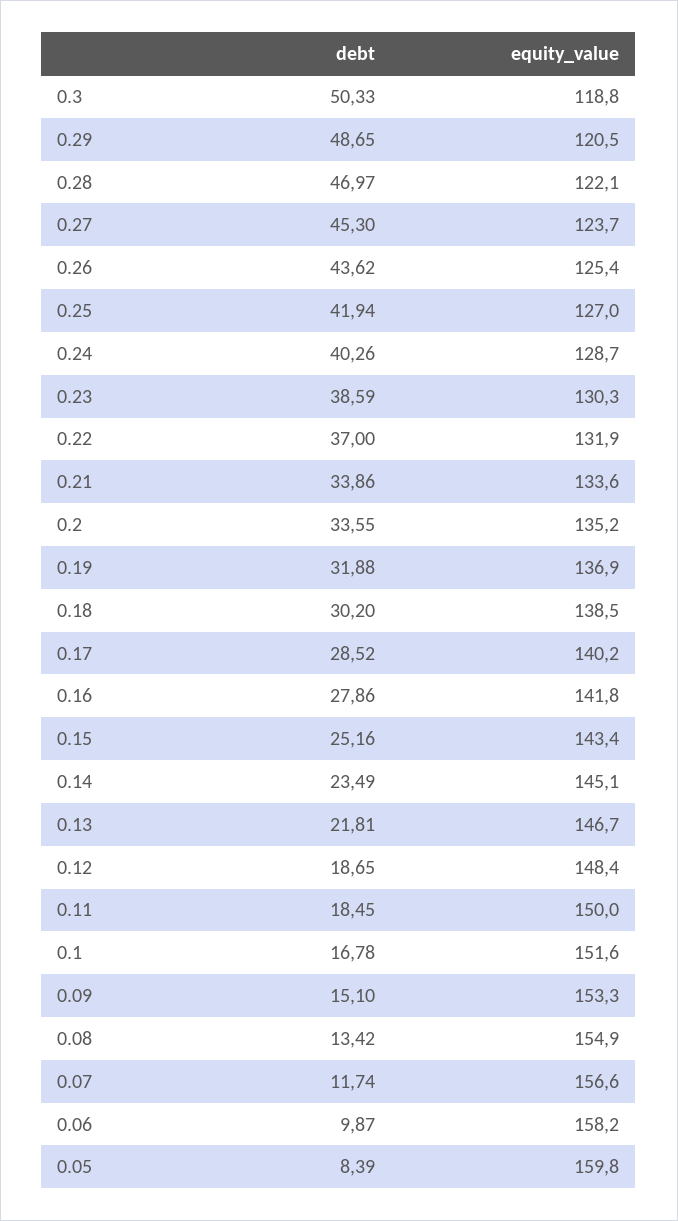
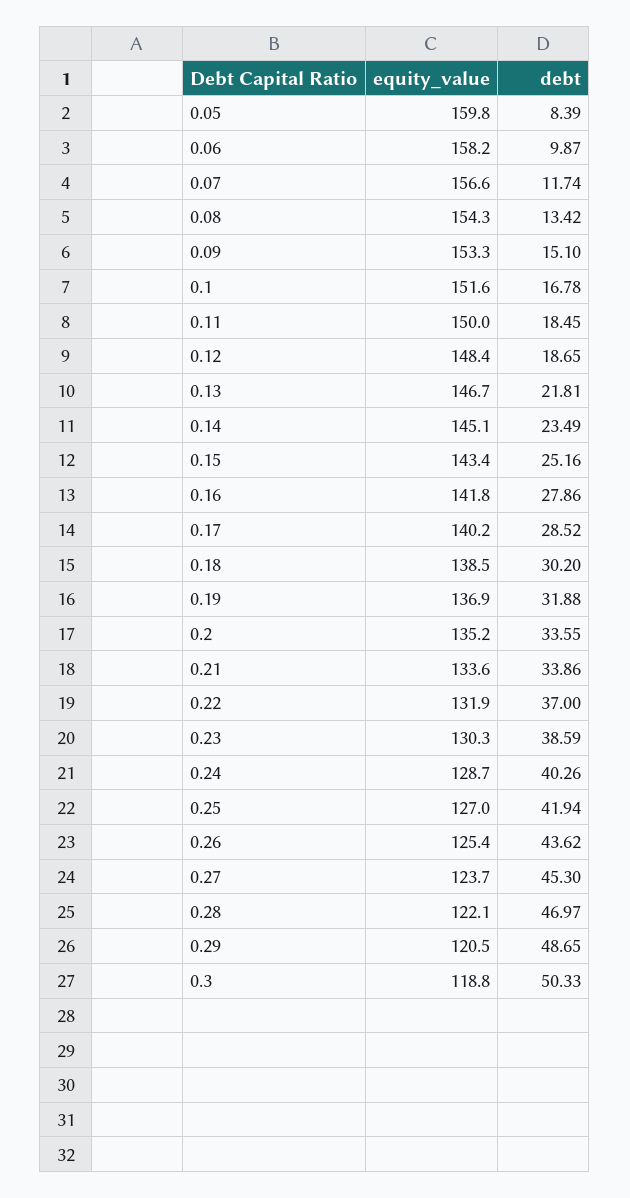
  {
    "debt": {
      "0.3": 50.33,
      "0.29": 48.65,
      "0.28": 46.97,
      "0.27": 45.3,
      "0.26": 43.62,
      "0.25": 41.94,
      "0.24": 40.26,
      "0.23": 38.59,
      "0.22": 37,
      "0.21": 33.86,
      "0.2": 33.55,
      "0.19": 31.88,
      "0.18": 30.2,
      "0.17": 28.52,
      "0.16": 27.86,
      "0.15": 25.16,
      "0.14": 23.49,
      "0.13": 21.81,
      "0.12": 18.65,
      "0.11": 18.45,
      "0.1": 16.78,
      "0.09": 15.1,
      "0.08": 13.42,
      "0.07": 11.74,
      "0.06": 9.87,
      "0.05": 8.39
    },
    "equity_value": {
      "0.3": 118.8,
      "0.29": 120.5,
      "0.28": 122.1,
      "0.27": 123.7,
      "0.26": 125.4,
      "0.25": 127,
      "0.24": 128.7,
      "0.23": 130.3,
      "0.22": 131.9,
      "0.21": 133.6,
      "0.2": 135.2,
      "0.19": 136.9,
      "0.18": 138.5,
      "0.17": 140.2,
      "0.16": 141.8,
      "0.15": 143.4,
      "0.14": 145.1,
      "0.13": 146.7,
      "0.12": 148.4,
      "0.11": 150,
      "0.1": 151.6,
      "0.09": 153.3,
-     "0.08": 154.9,
+     "0.08": 154.3,
      "0.07": 156.6,
      "0.06": 158.2,
      "0.05": 159.8
    }
  }

